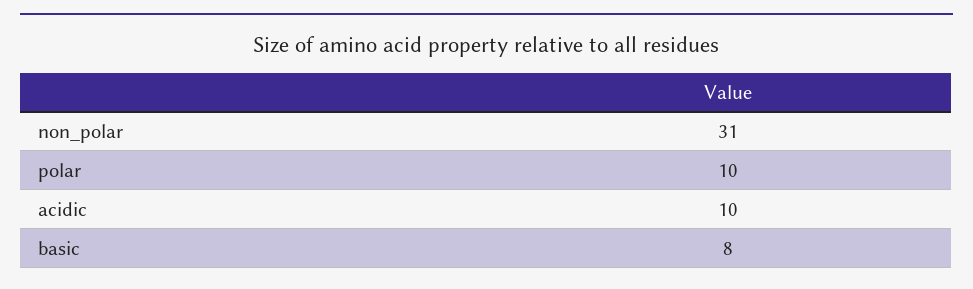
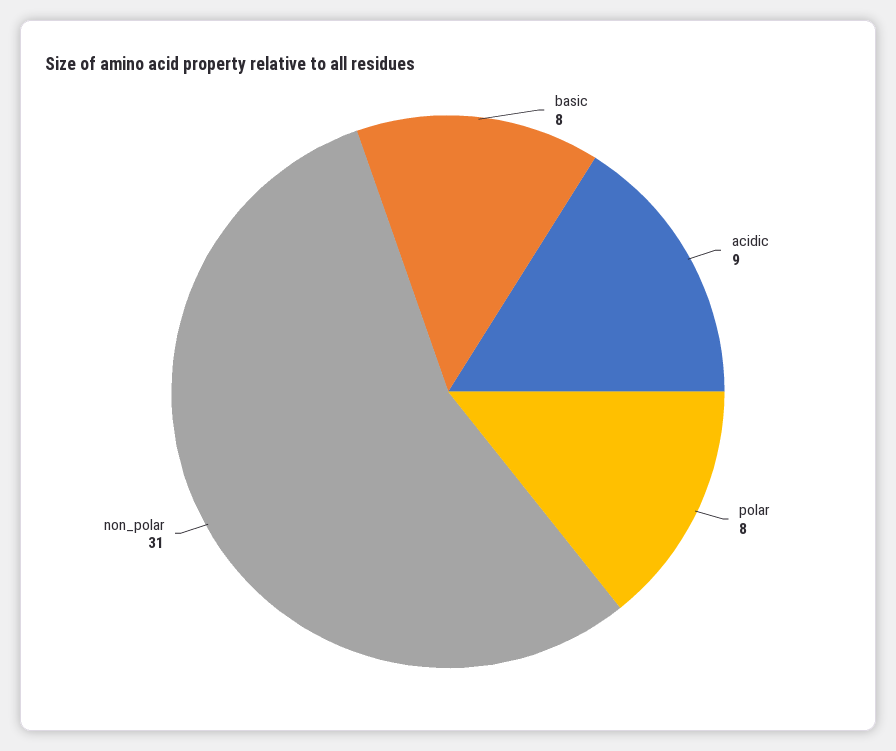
  {
    "non_polar": 31,
-   "polar": 10,
+   "polar": 8,
-   "acidic": 10,
+   "acidic": 9,
    "basic": 8
  }

